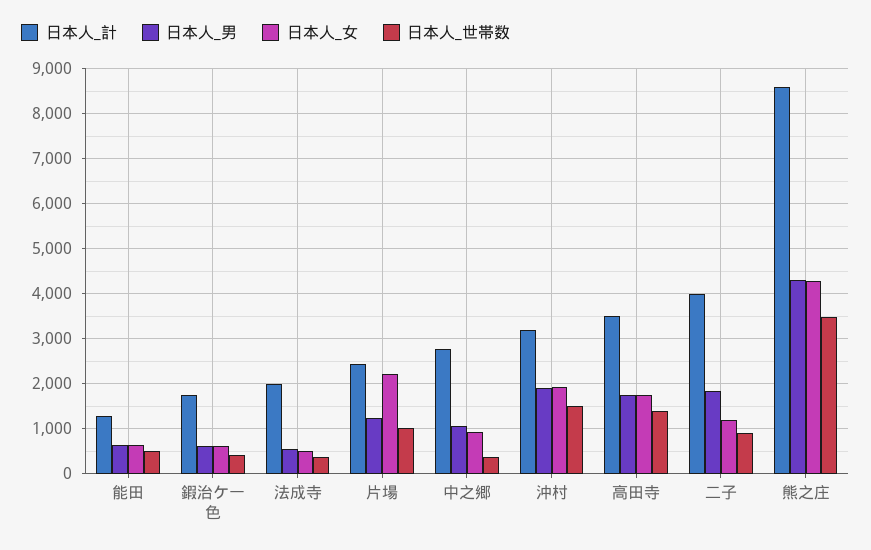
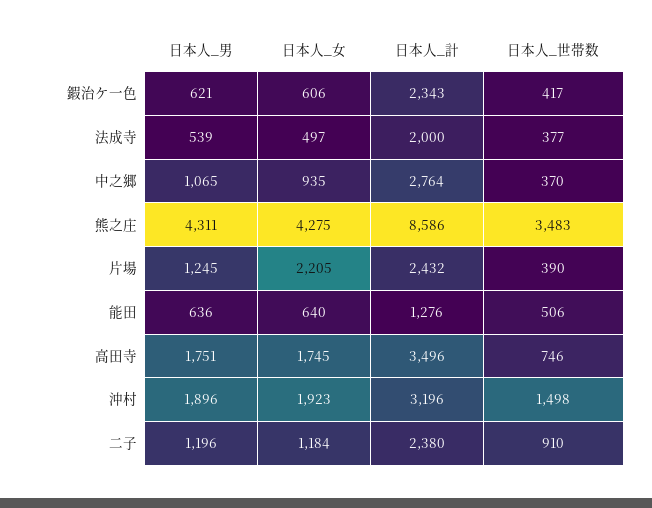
  {
    "日本人_計": {
      "能田": 1276,
-     "鍜治ケ一色": 1800,
+     "鍜治ケ一色": 2343,
      "法成寺": 2000,
      "片場": 2432,
      "中之郷": 2764,
      "沖村": 3196,
      "高田寺": 3496,
-     "二子": 4000,
+     "二子": 2380,
      "熊之庄": 8586
    },
    "日本人_男": {
      "能田": 636,
      "鍜治ケ一色": 621,
      "法成寺": 539,
      "片場": 1245,
      "中之郷": 1065,
      "沖村": 1896,
      "高田寺": 1751,
-     "二子": 1800,
+     "二子": 1196,
      "熊之庄": 4311
    },
    "日本人_女": {
      "能田": 640,
      "鍜治ケ一色": 606,
      "法成寺": 497,
      "片場": 2205,
      "中之郷": 935,
      "沖村": 1923,
      "高田寺": 1745,
      "二子": 1184,
      "熊之庄": 4275
    },
    "日本人_世帯数": {
      "能田": 506,
      "鍜治ケ一色": 417,
      "法成寺": 377,
-     "片場": 1000,
+     "片場": 390,
      "中之郷": 370,
      "沖村": 1498,
-     "高田寺": 1400,
+     "高田寺": 746,
      "二子": 910,
      "熊之庄": 3483
    }
  }

